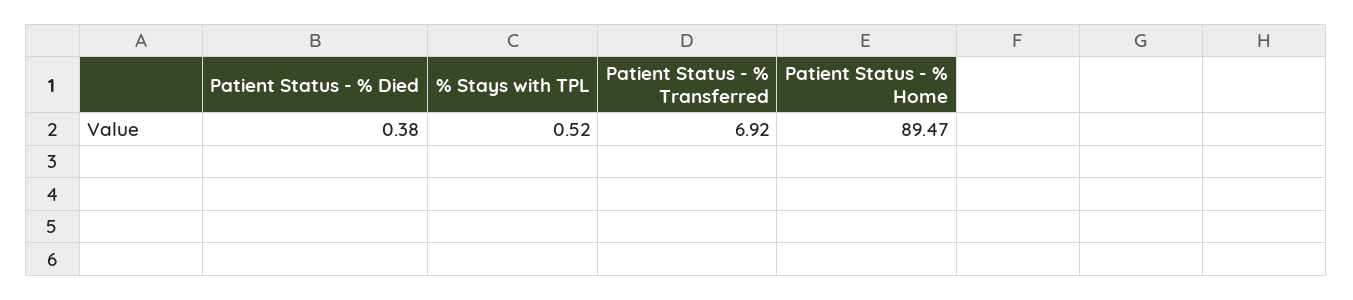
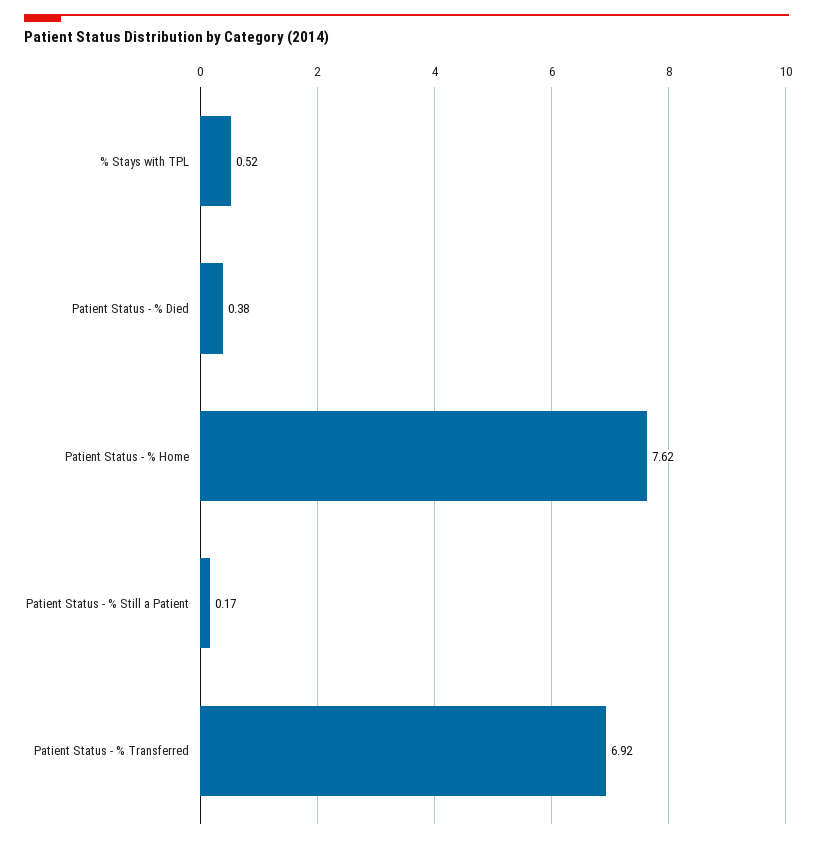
  {
    "Patient Status - % Died": 0.38,
    "% Stays with TPL": 0.52,
    "Patient Status - % Transferred": 6.92,
-   "Patient Status - % Home": 89.47
+   "Patient Status - % Home": 7.62,
+   "Patient Status - % Still a Patient": 0.17
  }

